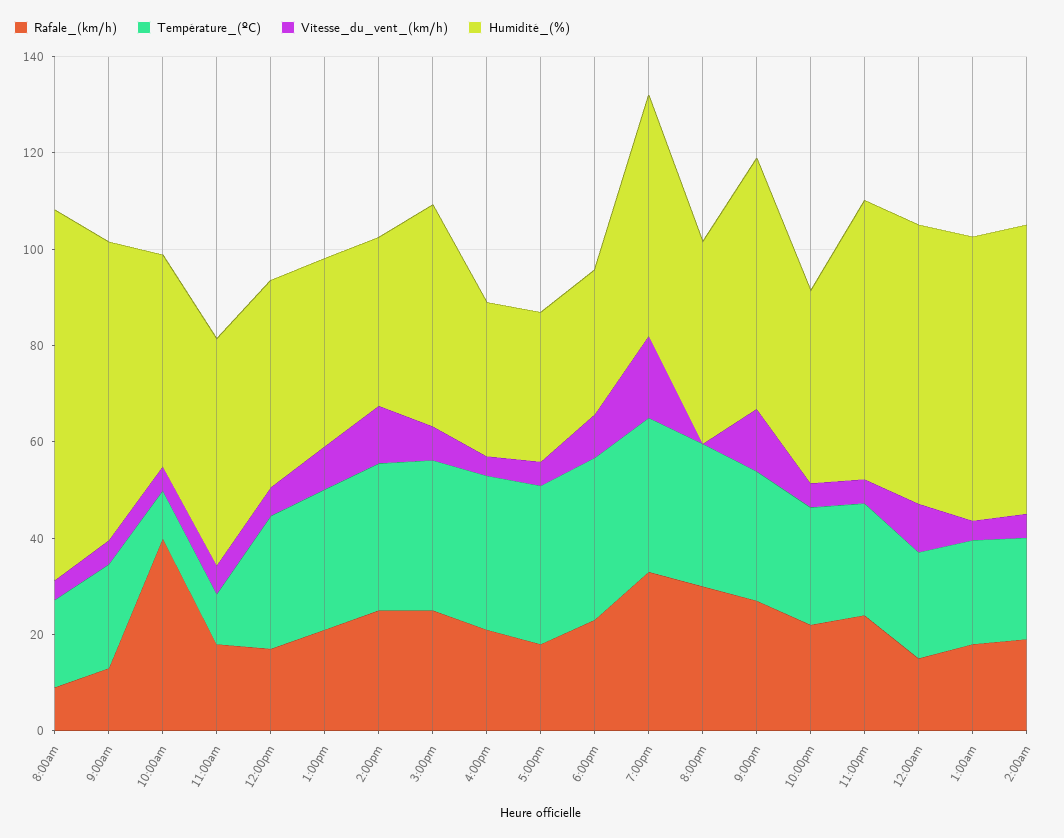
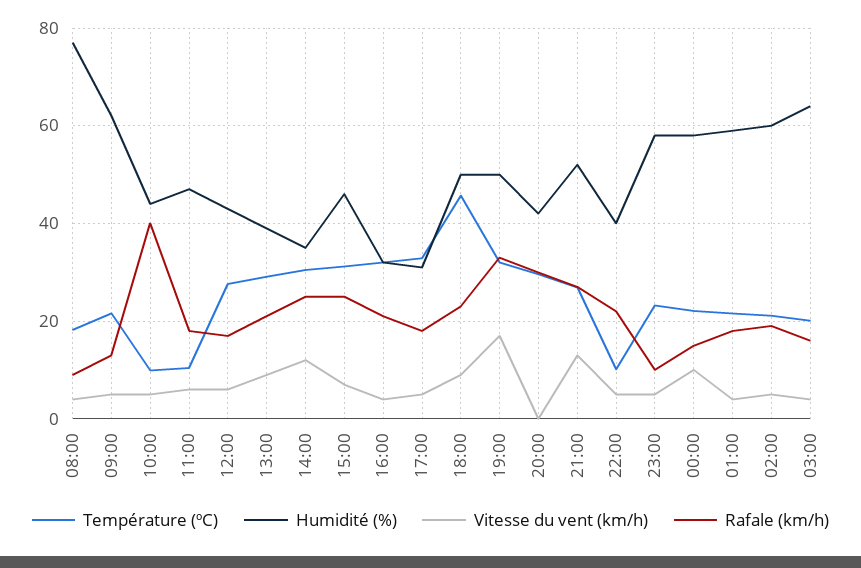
  {
    "Rafale_(km/h)": {
      "8:00am": 10,
      "9:00am": 14,
      "10:00am": 40,
      "11:00am": 18,
      "12:00pm": 18,
      "1:00pm": 22,
      "2:00pm": 26,
      "3:00pm": 26,
      "4:00pm": 22,
      "5:00pm": 18,
      "6:00pm": 24,
      "7:00pm": 34,
      "8:00pm": 30,
      "9:00pm": 28,
      "10:00pm": 22,
-     "11:00pm": 25,
+     "11:00pm": 10,
      "12:00am": 16,
      "1:00am": 18,
-     "2:00am": 20
+     "2:00am": 20,
+     "03:00": 16
    },
    "Température_(ºC)": {
      "8:00am": 18,
      "9:00am": 22,
      "10:00am": 10,
      "11:00am": 10,
      "12:00pm": 28,
      "1:00pm": 30,
      "2:00pm": 30,
      "3:00pm": 32,
      "4:00pm": 32,
      "5:00pm": 32,
-     "6:00pm": 35,
+     "6:00pm": 46,
      "7:00pm": 32,
      "8:00pm": 30,
      "9:00pm": 26,
-     "10:00pm": 25,
+     "10:00pm": 10,
      "11:00pm": 24,
      "12:00am": 22,
      "1:00am": 22,
-     "2:00am": 22
+     "2:00am": 22,
+     "03:00": 20
    },
    "Vitesse_du_vent_(km/h)": {
      "8:00am": 4,
      "9:00am": 6,
      "10:00am": 6,
      "11:00am": 6,
      "12:00pm": 6,
      "1:00pm": 10,
      "2:00pm": 12,
      "3:00pm": 8,
      "4:00pm": 4,
      "5:00pm": 6,
      "6:00pm": 10,
      "7:00pm": 18,
      "8:00pm": 0,
      "9:00pm": 14,
      "10:00pm": 6,
      "11:00pm": 6,
      "12:00am": 10,
      "1:00am": 4,
-     "2:00am": 6
+     "2:00am": 6,
+     "03:00": 4
    },
    "Humidité_(%)": {
      "8:00am": 78,
      "9:00am": 62,
      "10:00am": 44,
      "11:00am": 48,
      "12:00pm": 44,
      "1:00pm": 40,
      "2:00pm": 36,
      "3:00pm": 46,
      "4:00pm": 32,
      "5:00pm": 32,
-     "6:00pm": 30,
+     "6:00pm": 50,
      "7:00pm": 50,
      "8:00pm": 42,
      "9:00pm": 52,
      "10:00pm": 40,
      "11:00pm": 58,
      "12:00am": 58,
      "1:00am": 60,
-     "2:00am": 60
+     "2:00am": 60,
+     "03:00": 64
    }
  }

